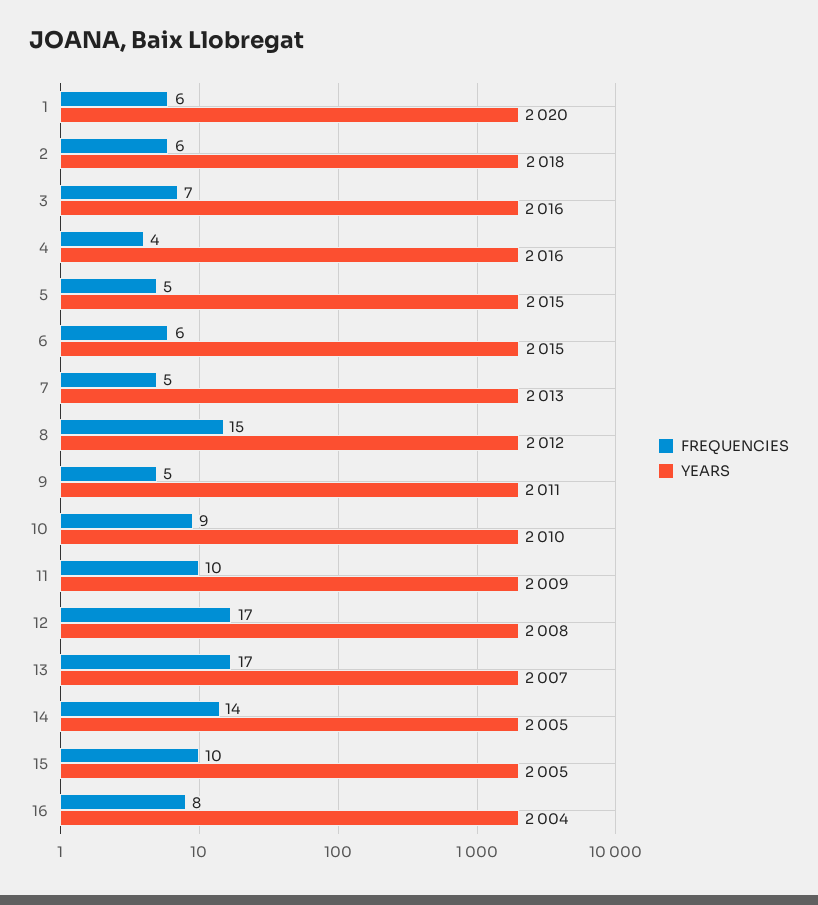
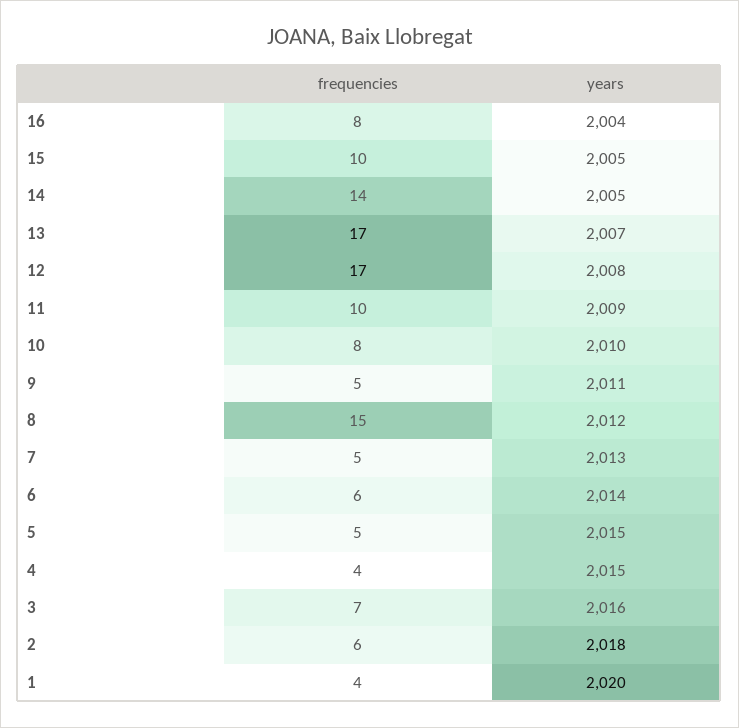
  {
    "FREQUENCIES": {
-     "1": 6,
+     "1": 4,
      "2": 6,
      "3": 7,
      "4": 4,
      "5": 5,
      "6": 6,
      "7": 5,
      "8": 15,
      "9": 5,
-     "10": 9,
+     "10": 8,
      "11": 10,
      "12": 17,
      "13": 17,
      "14": 14,
      "15": 10,
      "16": 8
    },
    "YEARS": {
      "1": 2020,
      "2": 2018,
      "3": 2016,
-     "4": 2016,
+     "4": 2015,
      "5": 2015,
-     "6": 2015,
+     "6": 2014,
      "7": 2013,
      "8": 2012,
      "9": 2011,
      "10": 2010,
      "11": 2009,
      "12": 2008,
      "13": 2007,
      "14": 2005,
      "15": 2005,
      "16": 2004
    }
  }

